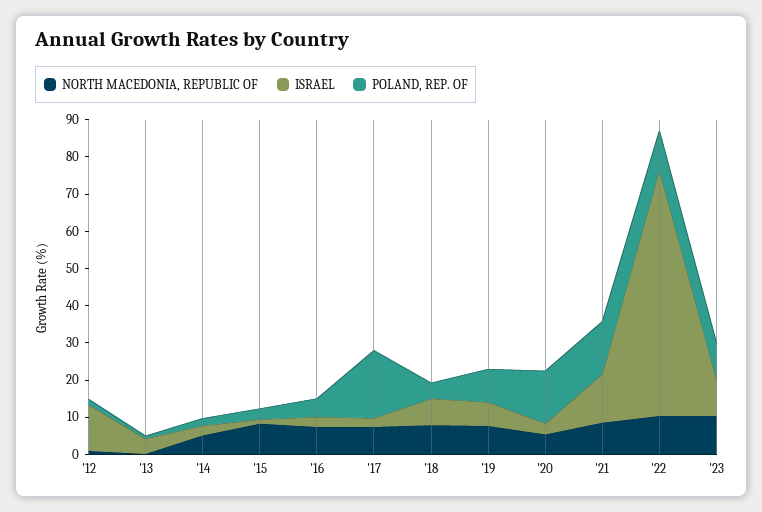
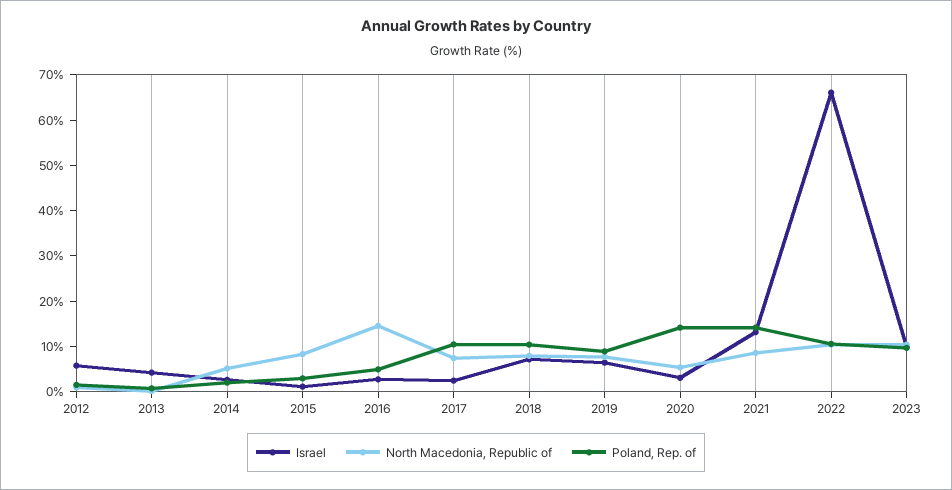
  {
    "NORTH MACEDONIA, REPUBLIC OF": {
      "'12": 0,
      "'13": 0,
      "'14": 6,
      "'15": 8,
-     "'16": 7.5,
+     "'16": 14,
      "'17": 8,
      "'18": 8,
      "'19": 8,
      "'20": 6,
      "'21": 8,
      "'22": 10,
      "'23": 10
    },
    "ISRAEL": {
-     "'12": 12.5,
+     "'12": 6,
      "'13": 4,
      "'14": 2,
      "'15": 2,
      "'16": 2,
      "'17": 2,
      "'18": 8,
      "'19": 6,
      "'20": 4,
      "'21": 14,
      "'22": 66,
      "'23": 10
    },
    "POLAND, REP. OF": {
      "'12": 2,
      "'13": 0,
      "'14": 2,
      "'15": 2,
      "'16": 4,
-     "'17": 17.5,
+     "'17": 10,
-     "'18": 5,
+     "'18": 10,
      "'19": 8,
      "'20": 14,
      "'21": 14,
      "'22": 10,
      "'23": 10
    }
  }

